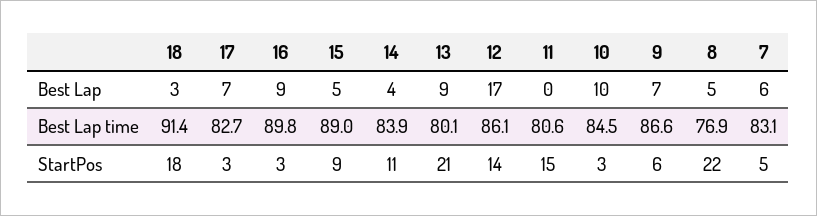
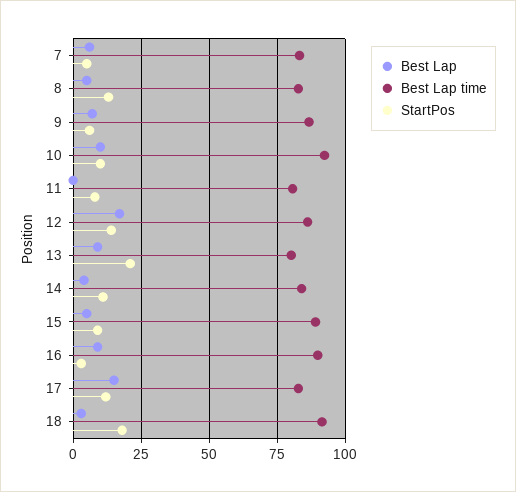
  {
    "Best Lap": {
      "18": 3,
-     "17": 7,
+     "17": 15,
      "16": 9,
      "15": 5,
      "14": 4,
      "13": 9,
      "12": 17,
      "11": 0,
      "10": 10,
      "9": 7,
      "8": 5,
      "7": 6
    },
    "Best Lap time": {
      "18": 91.4,
      "17": 82.7,
      "16": 89.8,
      "15": 89,
      "14": 83.9,
      "13": 80.1,
      "12": 86.1,
      "11": 80.6,
-     "10": 84.5,
+     "10": 92.5,
      "9": 86.6,
-     "8": 76.9,
+     "8": 82.5,
      "7": 83.1
    },
    "StartPos": {
      "18": 18,
-     "17": 3,
+     "17": 12.5,
      "16": 3,
      "15": 9,
      "14": 11,
      "13": 21,
      "12": 14,
-     "11": 15,
+     "11": 7.5,
-     "10": 3,
+     "10": 10,
      "9": 6,
-     "8": 22,
+     "8": 12.5,
      "7": 5
    }
  }

